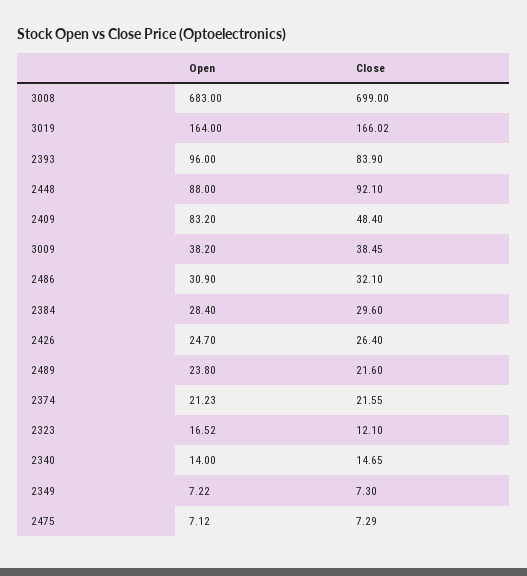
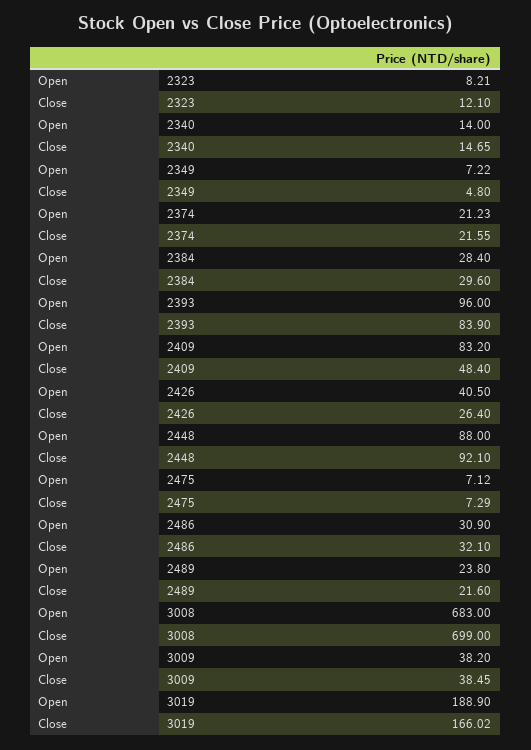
  {
    "Open": {
      "3008": 683,
-     "3019": 164,
+     "3019": 188.9,
      "2393": 96,
      "2448": 88,
      "2409": 83.2,
      "3009": 38.2,
      "2486": 30.9,
      "2384": 28.4,
-     "2426": 24.7,
+     "2426": 40.5,
      "2489": 23.8,
      "2374": 21.23,
-     "2323": 16.52,
+     "2323": 8.21,
      "2340": 14,
      "2349": 7.22,
      "2475": 7.12
    },
    "Close": {
      "3008": 699,
      "3019": 166.02,
      "2393": 83.9,
      "2448": 92.1,
      "2409": 48.4,
      "3009": 38.45,
      "2486": 32.1,
      "2384": 29.6,
      "2426": 26.4,
      "2489": 21.6,
      "2374": 21.55,
      "2323": 12.1,
      "2340": 14.65,
-     "2349": 7.3,
+     "2349": 4.8,
      "2475": 7.29
    }
  }

